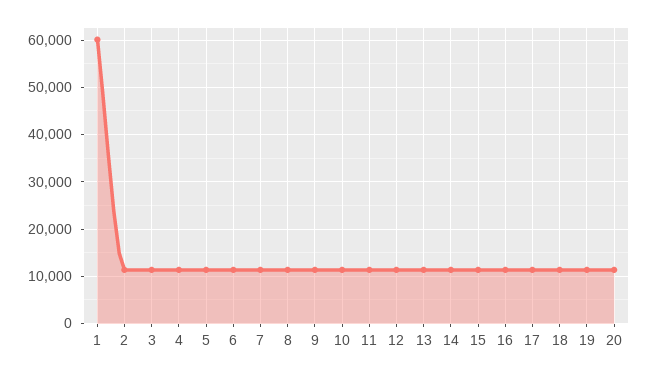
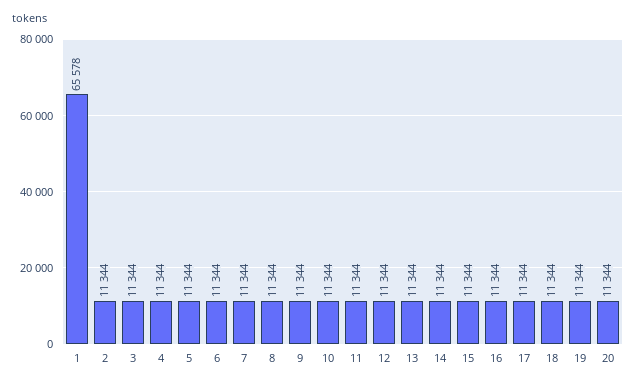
  {
-   "1": 60000,
+   "1": 65578,
    "2": 11344,
    "3": 11344,
    "4": 11344,
    "5": 11344,
    "6": 11344,
    "7": 11344,
    "8": 11344,
    "9": 11344,
    "10": 11344,
    "11": 11344,
    "12": 11344,
    "13": 11344,
    "14": 11344,
    "15": 11344,
    "16": 11344,
    "17": 11344,
    "18": 11344,
    "19": 11344,
    "20": 11344
  }

